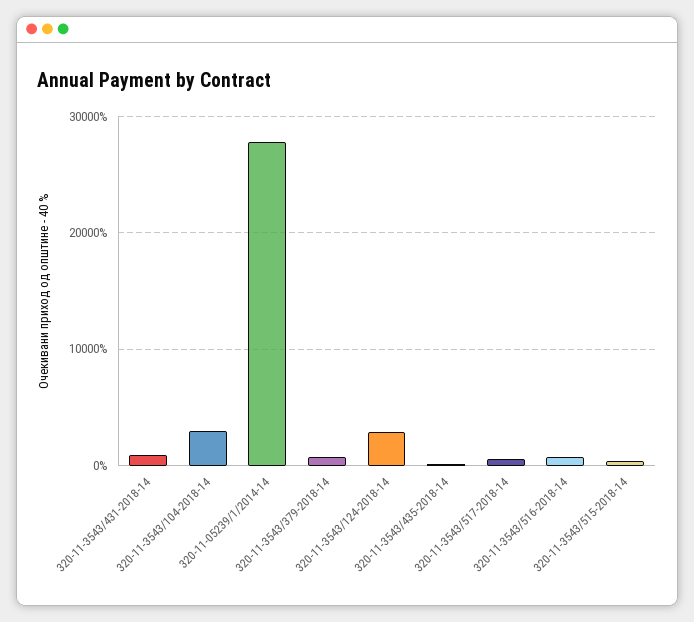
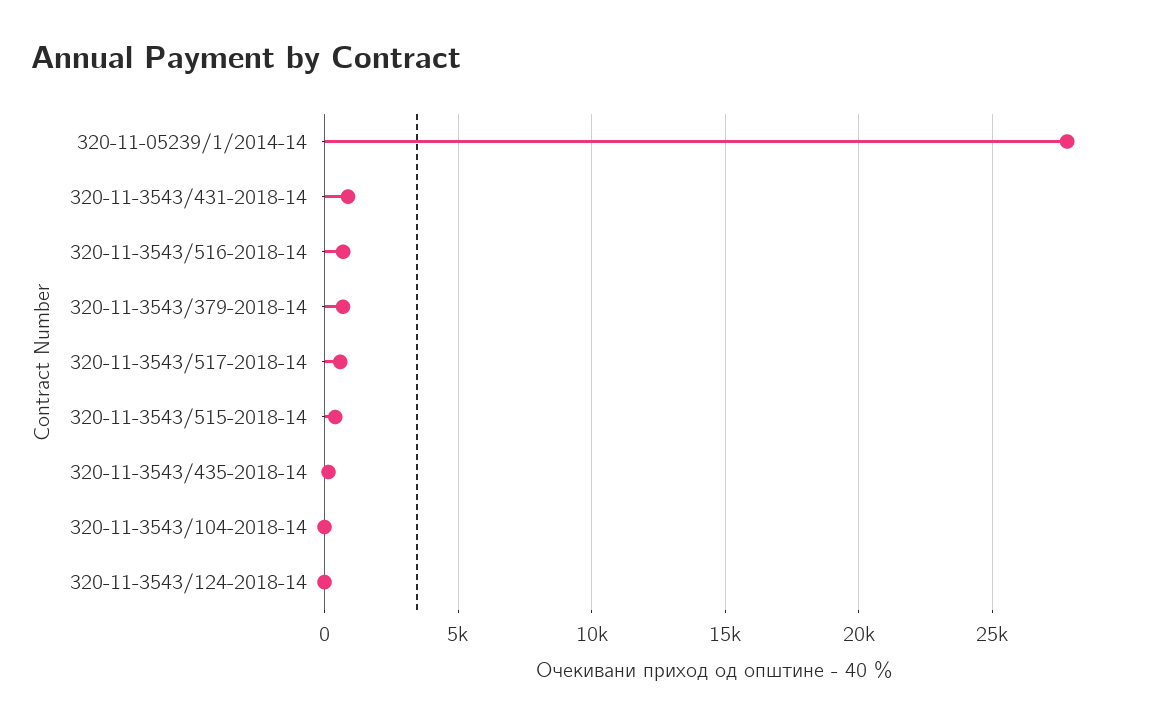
  {
    "320-11-3543/431-2018-14": 1000,
-   "320-11-3543/104-2018-14": 3000,
+   "320-11-3543/104-2018-14": 0,
    "320-11-05239/1/2014-14": 28000,
    "320-11-3543/379-2018-14": 500,
-   "320-11-3543/124-2018-14": 3000,
+   "320-11-3543/124-2018-14": 0,
    "320-11-3543/435-2018-14": 0,
    "320-11-3543/517-2018-14": 500,
    "320-11-3543/516-2018-14": 500,
    "320-11-3543/515-2018-14": 500
  }

